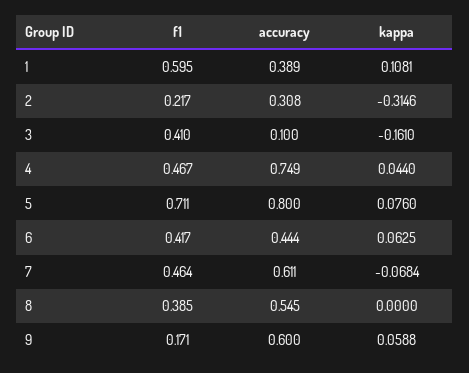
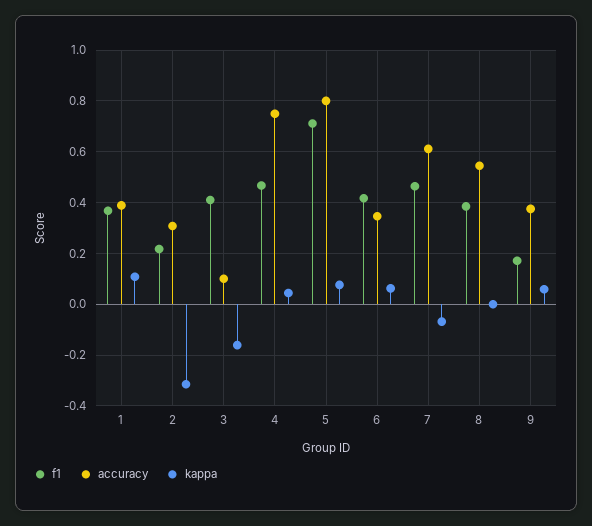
  {
    "f1": {
-     "1": 0.595,
+     "1": 0.375,
      "2": 0.217,
      "3": 0.41,
      "4": 0.467,
      "5": 0.711,
      "6": 0.417,
      "7": 0.464,
      "8": 0.385,
      "9": 0.171
    },
    "accuracy": {
      "1": 0.389,
      "2": 0.308,
      "3": 0.1,
      "4": 0.749,
      "5": 0.8,
-     "6": 0.444,
+     "6": 0.35,
      "7": 0.611,
      "8": 0.545,
-     "9": 0.6
+     "9": 0.375
    },
    "kappa": {
      "1": 0.1081,
      "2": -0.3146,
      "3": -0.161,
      "4": 0.044,
      "5": 0.076,
      "6": 0.0625,
      "7": -0.0684,
      "8": 0,
      "9": 0.0588
    }
  }

